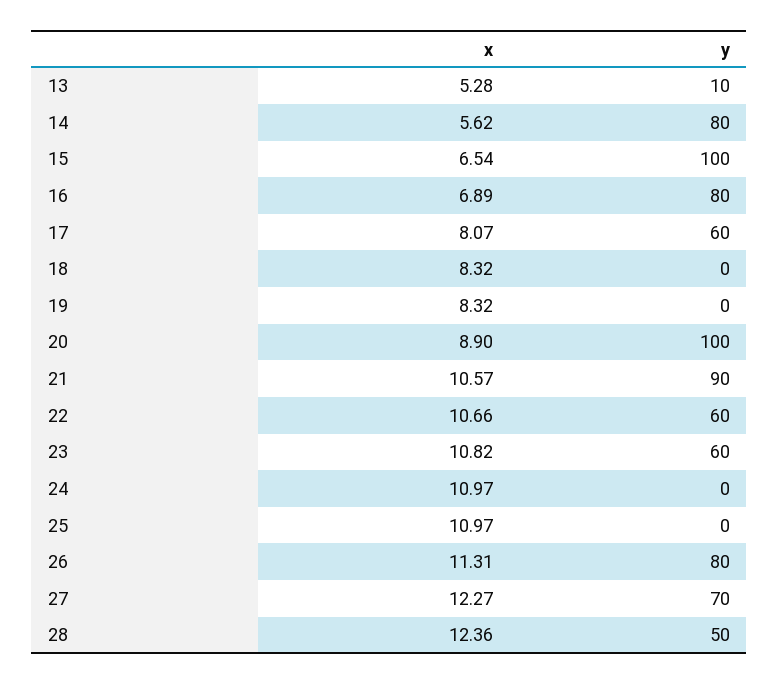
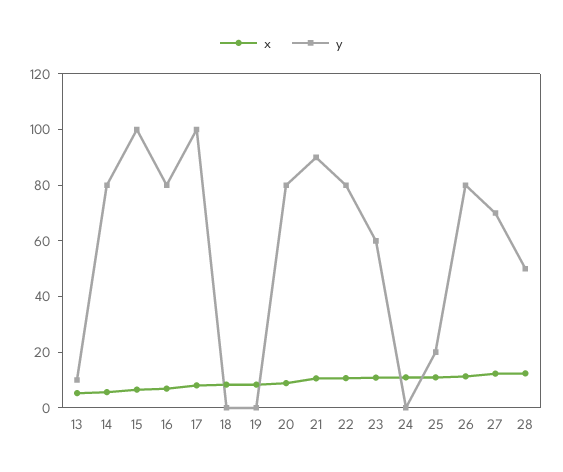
  {
    "x": {
      "13": 5.28,
      "14": 5.62,
      "15": 6.54,
      "16": 6.89,
      "17": 8.07,
      "18": 8.32,
      "19": 8.32,
      "20": 8.9,
      "21": 10.57,
      "22": 10.66,
      "23": 10.82,
      "24": 10.97,
      "25": 10.97,
      "26": 11.31,
      "27": 12.27,
      "28": 12.36
    },
    "y": {
      "13": 10,
      "14": 80,
      "15": 100,
      "16": 80,
-     "17": 60,
+     "17": 100,
      "18": 0,
      "19": 0,
-     "20": 100,
+     "20": 80,
      "21": 90,
-     "22": 60,
+     "22": 80,
      "23": 60,
      "24": 0,
-     "25": 0,
+     "25": 20,
      "26": 80,
      "27": 70,
      "28": 50
    }
  }

